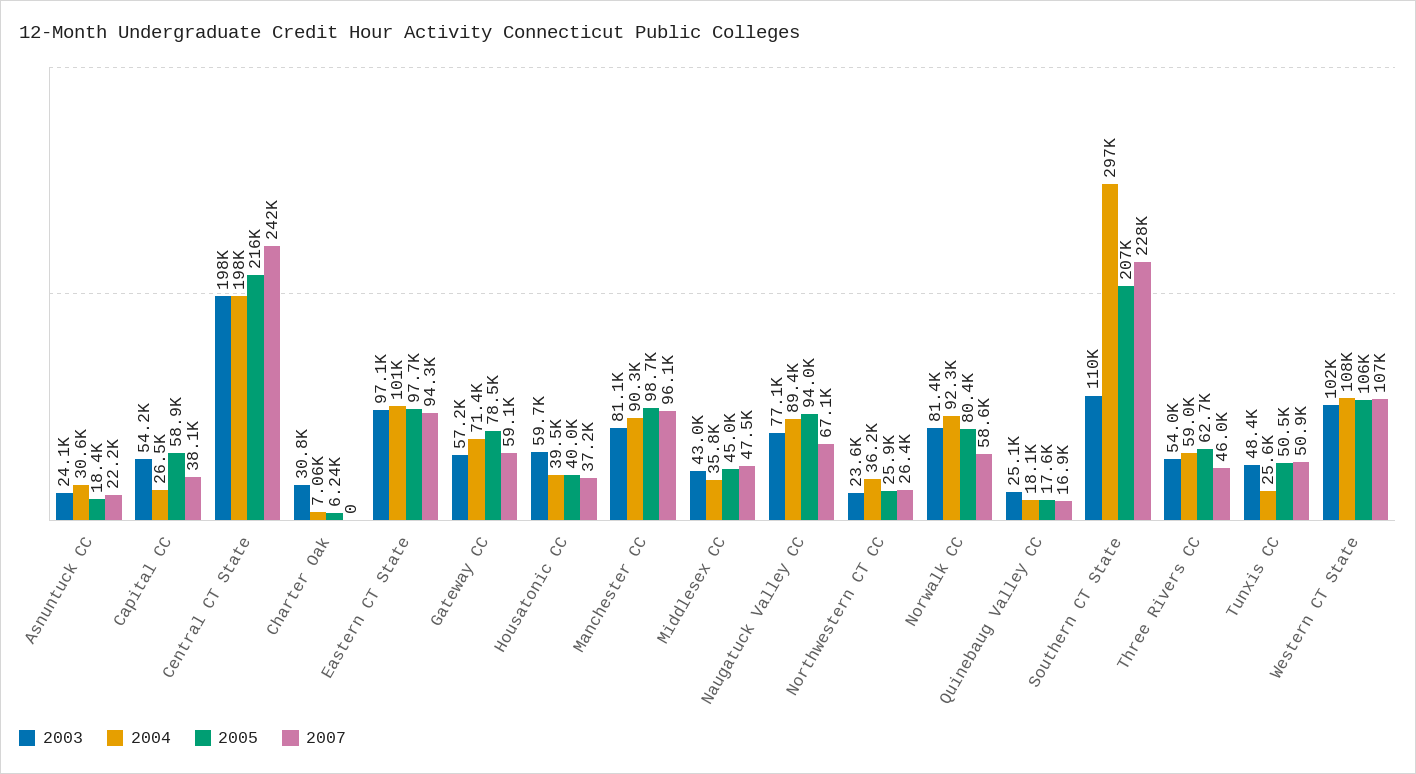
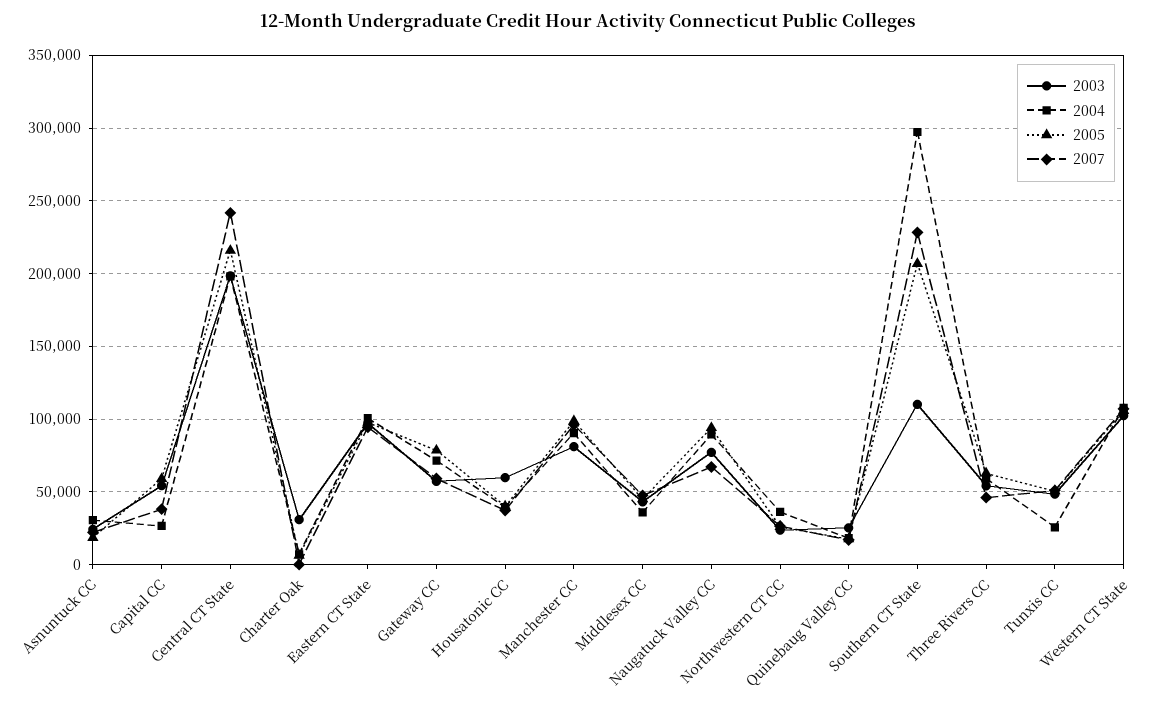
  {
    "2003": {
      "Asnuntuck CC": 24100,
      "Capital CC": 54200,
      "Central CT State": 198000,
      "Charter Oak": 30800,
      "Eastern CT State": 97100,
      "Gateway CC": 57200,
      "Housatonic CC": 59700,
      "Manchester CC": 81100,
      "Middlesex CC": 43000,
      "Naugatuck Valley CC": 77100,
      "Northwestern CT CC": 23600,
-     "Norwalk CC": 81400,
      "Quinebaug Valley CC": 25100,
      "Southern CT State": 110000,
      "Three Rivers CC": 54000,
      "Tunxis CC": 48400,
      "Western CT State": 102000
    },
    "2004": {
      "Asnuntuck CC": 30600,
      "Capital CC": 26500,
      "Central CT State": 198000,
      "Charter Oak": 7060,
      "Eastern CT State": 101000,
      "Gateway CC": 71400,
      "Housatonic CC": 39500,
      "Manchester CC": 90300,
      "Middlesex CC": 35800,
      "Naugatuck Valley CC": 89400,
      "Northwestern CT CC": 36200,
-     "Norwalk CC": 92300,
      "Quinebaug Valley CC": 18100,
      "Southern CT State": 297000,
      "Three Rivers CC": 59000,
      "Tunxis CC": 25600,
      "Western CT State": 108000
    },
    "2005": {
      "Asnuntuck CC": 18400,
      "Capital CC": 58900,
      "Central CT State": 216000,
      "Charter Oak": 6240,
      "Eastern CT State": 97700,
      "Gateway CC": 78500,
      "Housatonic CC": 40000,
      "Manchester CC": 98700,
      "Middlesex CC": 45000,
      "Naugatuck Valley CC": 94000,
      "Northwestern CT CC": 25900,
-     "Norwalk CC": 80400,
      "Quinebaug Valley CC": 17600,
      "Southern CT State": 207000,
      "Three Rivers CC": 62700,
      "Tunxis CC": 50500,
      "Western CT State": 106000
    },
    "2007": {
      "Asnuntuck CC": 22200,
      "Capital CC": 38100,
      "Central CT State": 242000,
      "Charter Oak": 0,
      "Eastern CT State": 94300,
      "Gateway CC": 59100,
      "Housatonic CC": 37200,
      "Manchester CC": 96100,
      "Middlesex CC": 47500,
      "Naugatuck Valley CC": 67100,
      "Northwestern CT CC": 26400,
-     "Norwalk CC": 58600,
      "Quinebaug Valley CC": 16900,
      "Southern CT State": 228000,
      "Three Rivers CC": 46000,
      "Tunxis CC": 50900,
      "Western CT State": 107000
    }
  }

